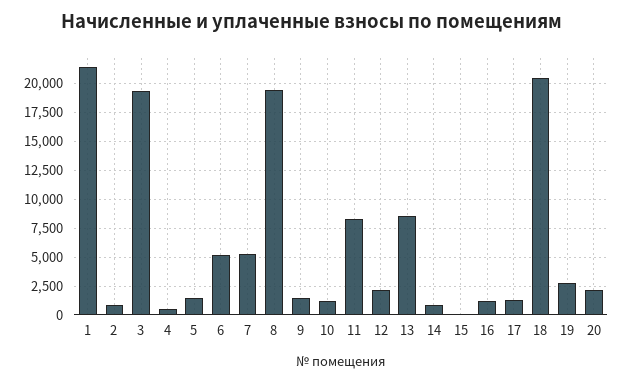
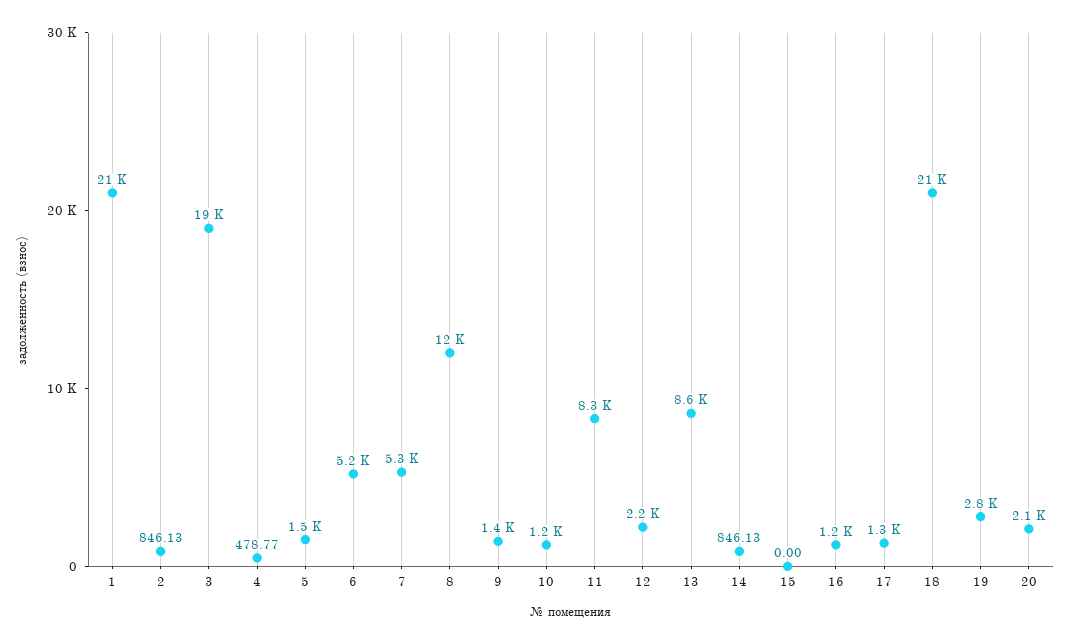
  {
    "1": 21000,
    "2": 846.13,
    "3": 19000,
    "4": 478.77,
    "5": 1500,
    "6": 5200,
    "7": 5300,
-   "8": 20000,
+   "8": 12000,
    "9": 1400,
    "10": 1200,
    "11": 8300,
    "12": 2200,
    "13": 8600,
    "14": 846.13,
    "15": 0,
    "16": 1200,
    "17": 1300,
    "18": 21000,
    "19": 2800,
    "20": 2100
  }

